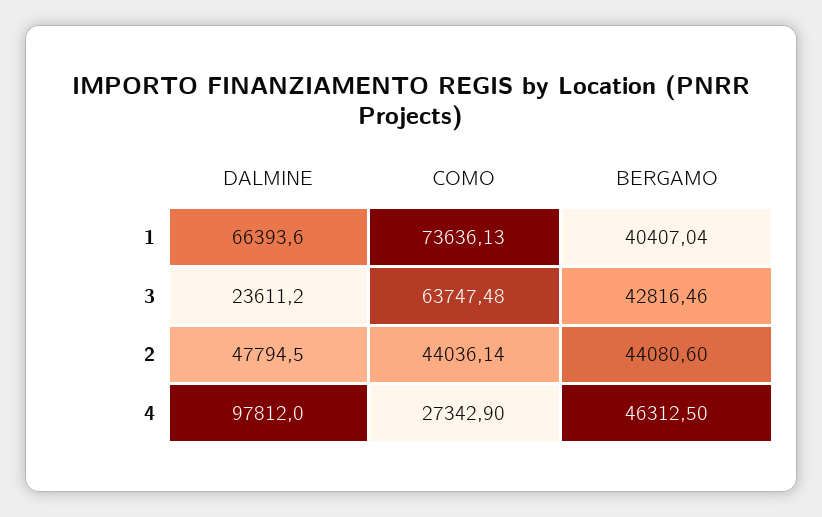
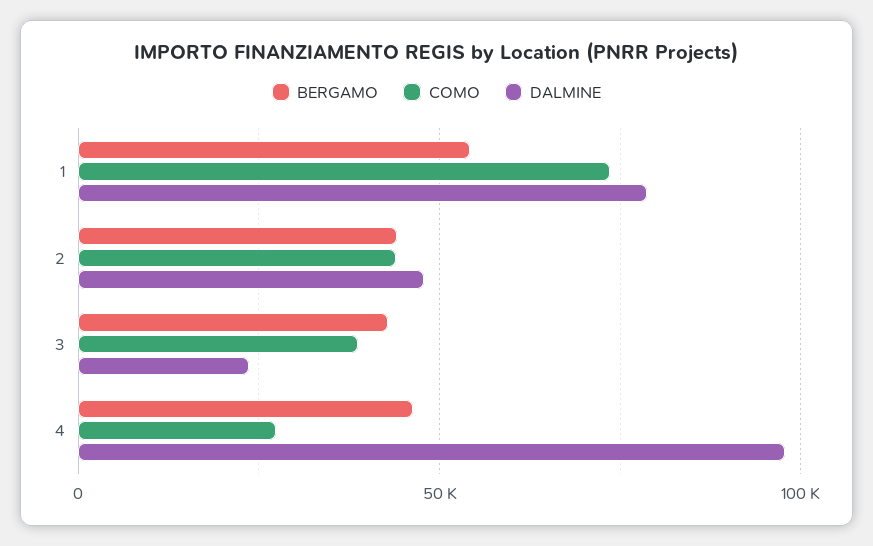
  {
    "DALMINE": {
-     "1": 66393.6,
+     "1": 80000,
      "3": 23611.2,
      "2": 47794.5,
      "4": 97812
    },
    "COMO": {
      "1": 73636.13,
-     "3": 63747.48,
+     "3": 40000,
      "2": 44036.14,
      "4": 27342.9
    },
    "BERGAMO": {
-     "1": 40407.04,
+     "1": 55000,
      "3": 42816.46,
      "2": 44080.6,
      "4": 46312.5
    }
  }

